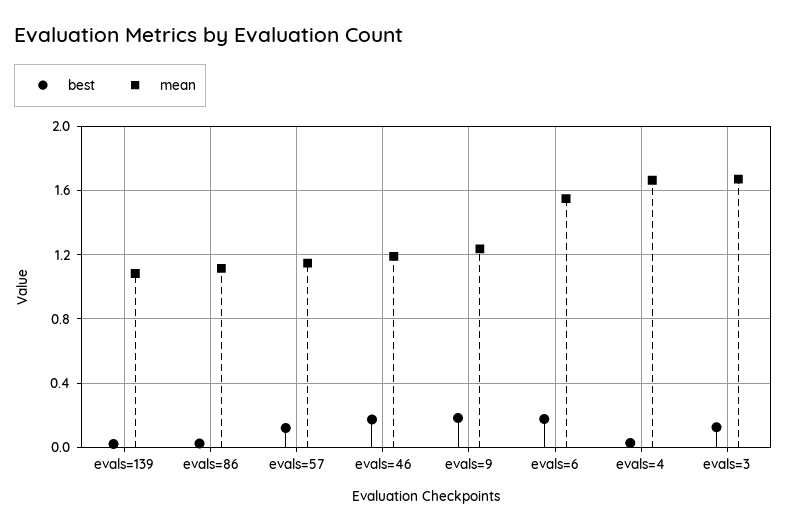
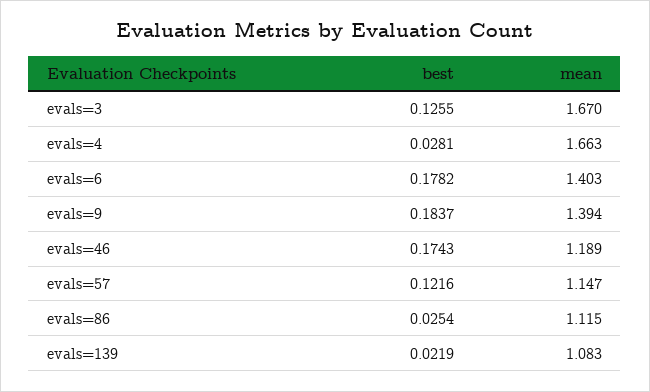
  {
    "best": {
      "evals=139": 0.0219,
      "evals=86": 0.0254,
      "evals=57": 0.1216,
      "evals=46": 0.1743,
      "evals=9": 0.1837,
      "evals=6": 0.1782,
      "evals=4": 0.0281,
      "evals=3": 0.1255
    },
    "mean": {
      "evals=139": 1.083,
      "evals=86": 1.115,
      "evals=57": 1.147,
      "evals=46": 1.189,
-     "evals=9": 1.25,
+     "evals=9": 1.394,
-     "evals=6": 1.55,
+     "evals=6": 1.403,
      "evals=4": 1.663,
      "evals=3": 1.67
    }
  }

